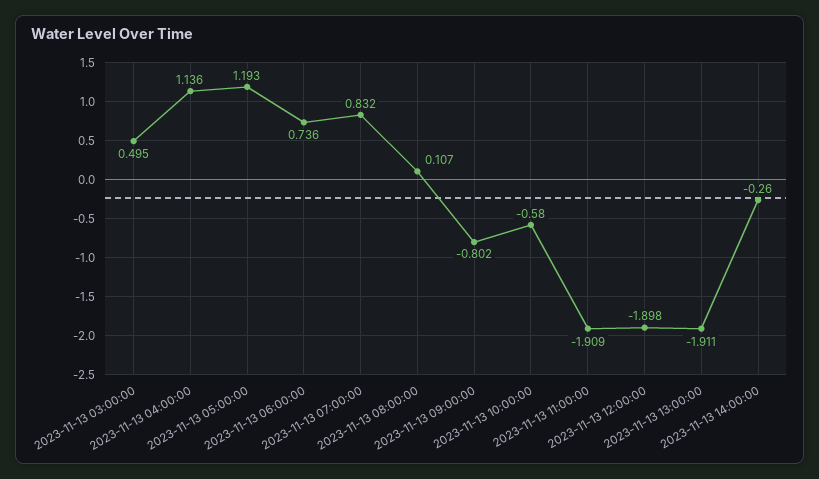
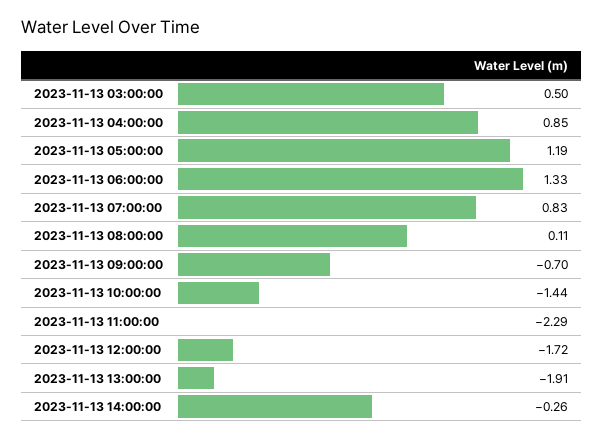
  {
    "2023-11-13 03:00:00": 0.495,
-   "2023-11-13 04:00:00": 1.136,
+   "2023-11-13 04:00:00": 0.85,
    "2023-11-13 05:00:00": 1.193,
-   "2023-11-13 06:00:00": 0.736,
+   "2023-11-13 06:00:00": 1.33,
    "2023-11-13 07:00:00": 0.832,
    "2023-11-13 08:00:00": 0.107,
-   "2023-11-13 09:00:00": -0.802,
+   "2023-11-13 09:00:00": -0.7,
-   "2023-11-13 10:00:00": -0.58,
+   "2023-11-13 10:00:00": -1.44,
-   "2023-11-13 11:00:00": -1.909,
+   "2023-11-13 11:00:00": -2.29,
-   "2023-11-13 12:00:00": -1.898,
+   "2023-11-13 12:00:00": -1.72,
    "2023-11-13 13:00:00": -1.911,
    "2023-11-13 14:00:00": -0.26
  }

